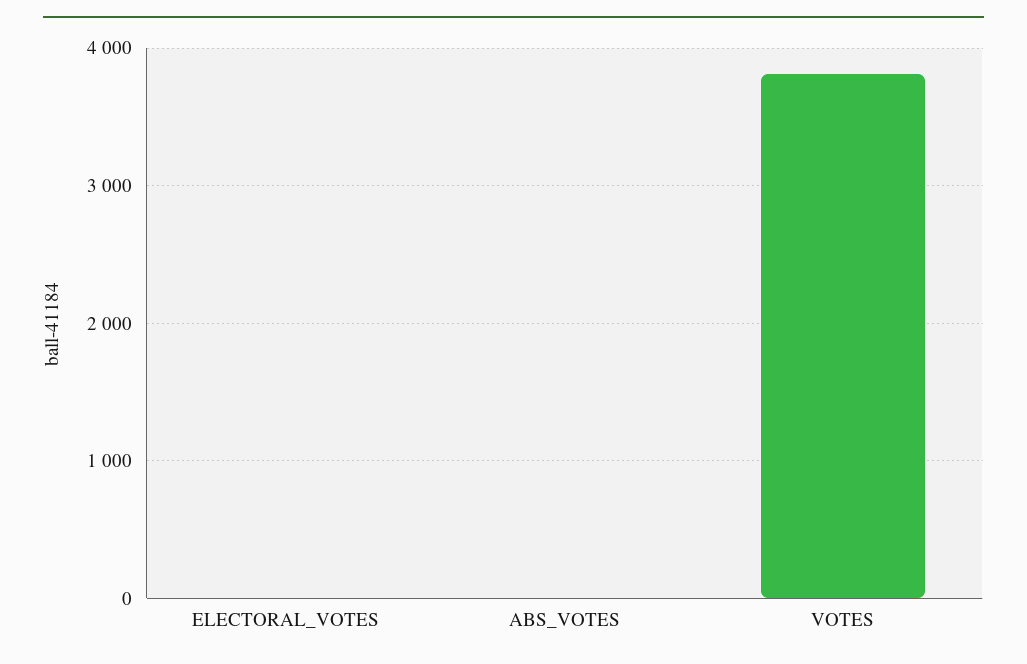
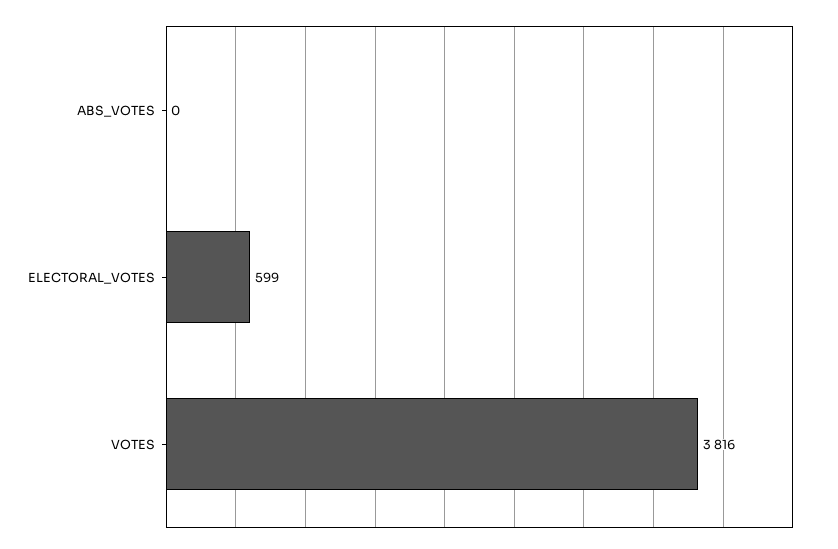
  {
-   "ELECTORAL_VOTES": 0,
+   "ELECTORAL_VOTES": 599,
    "ABS_VOTES": 0,
    "VOTES": 3816
  }

